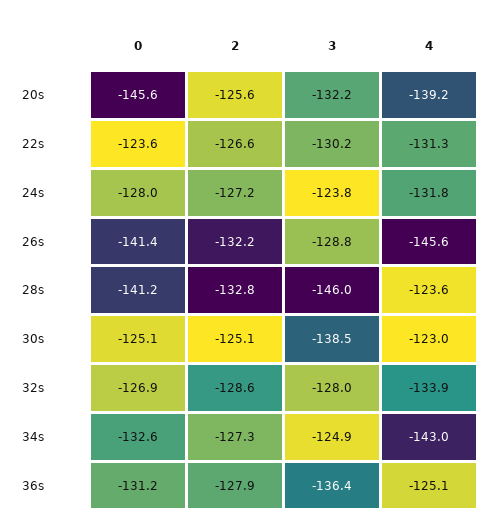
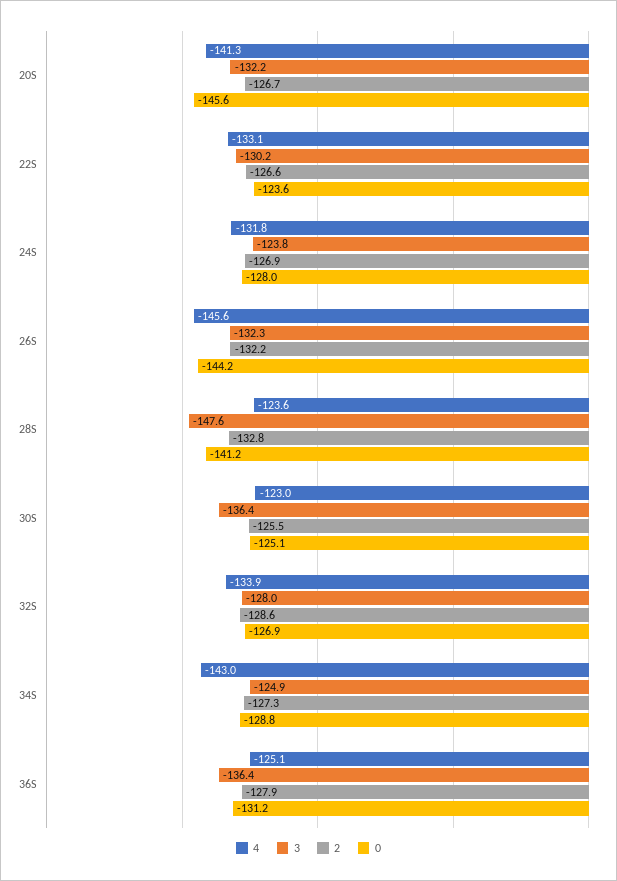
  {
    "0": {
      "20s": -145.6,
      "22s": -123.6,
      "24s": -128,
-     "26s": -141.4,
+     "26s": -144.2,
      "28s": -141.2,
      "30s": -125.1,
      "32s": -126.9,
-     "34s": -132.6,
+     "34s": -128.8,
      "36s": -131.2
    },
    "2": {
-     "20s": -125.6,
+     "20s": -126.7,
      "22s": -126.6,
-     "24s": -127.2,
+     "24s": -126.9,
      "26s": -132.2,
      "28s": -132.8,
-     "30s": -125.1,
+     "30s": -125.5,
      "32s": -128.6,
      "34s": -127.3,
      "36s": -127.9
    },
    "3": {
      "20s": -132.2,
      "22s": -130.2,
      "24s": -123.8,
-     "26s": -128.8,
+     "26s": -132.3,
-     "28s": -146,
+     "28s": -147.6,
-     "30s": -138.5,
+     "30s": -136.4,
      "32s": -128,
      "34s": -124.9,
      "36s": -136.4
    },
    "4": {
-     "20s": -139.2,
+     "20s": -141.3,
-     "22s": -131.3,
+     "22s": -133.1,
      "24s": -131.8,
      "26s": -145.6,
      "28s": -123.6,
      "30s": -123,
      "32s": -133.9,
      "34s": -143,
      "36s": -125.1
    }
  }

